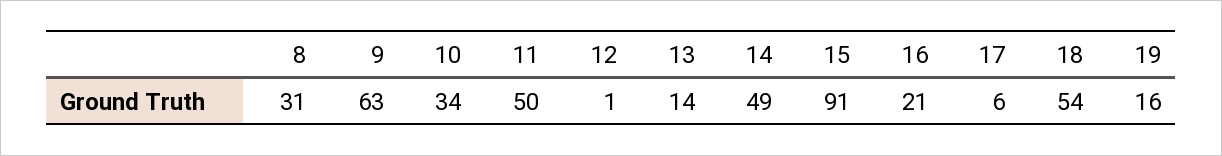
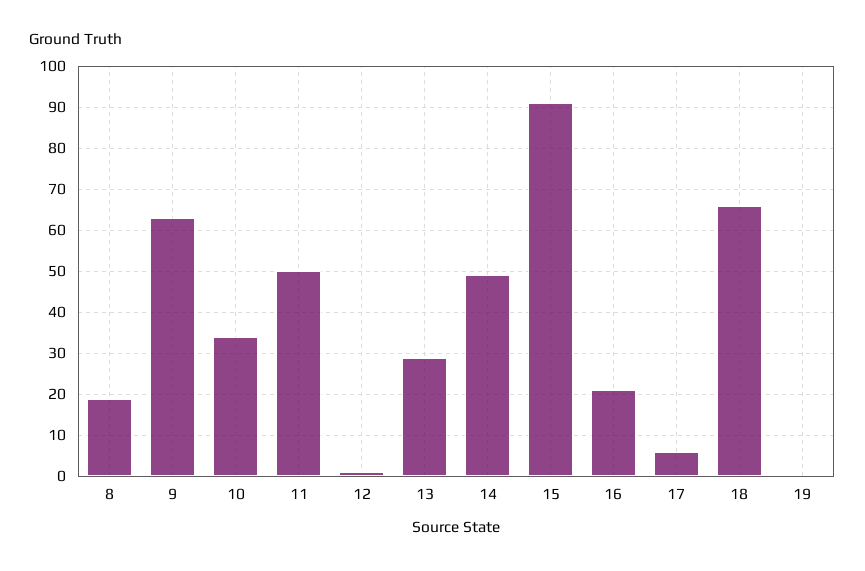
  {
-   "8": 31,
+   "8": 20,
    "9": 63,
    "10": 34,
    "11": 50,
    "12": 1,
-   "13": 14,
+   "13": 30,
    "14": 49,
    "15": 91,
    "16": 21,
    "17": 6,
-   "18": 54,
+   "18": 65,
-   "19": 16
+   "19": 0
  }

